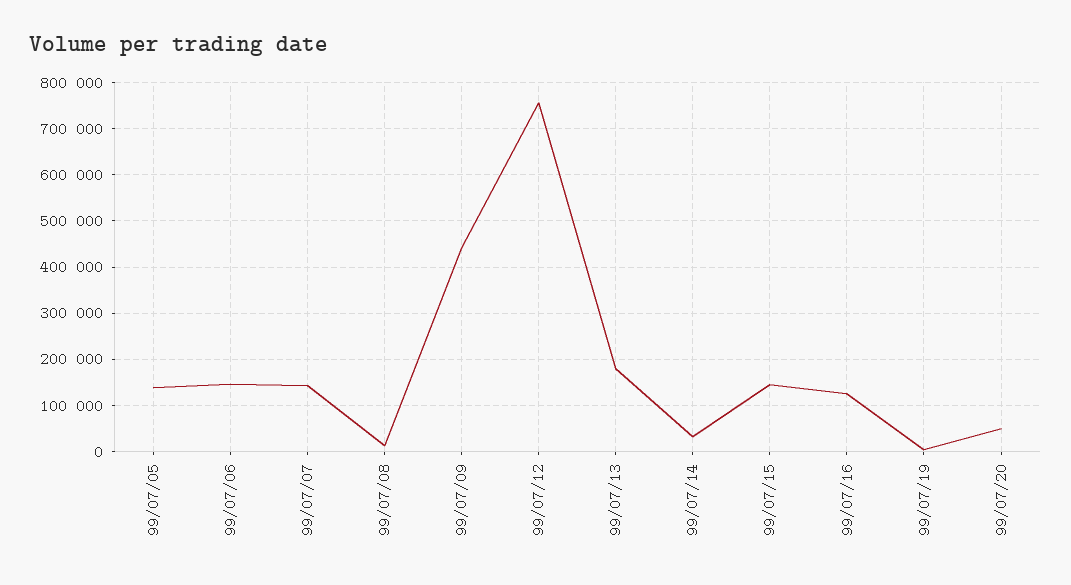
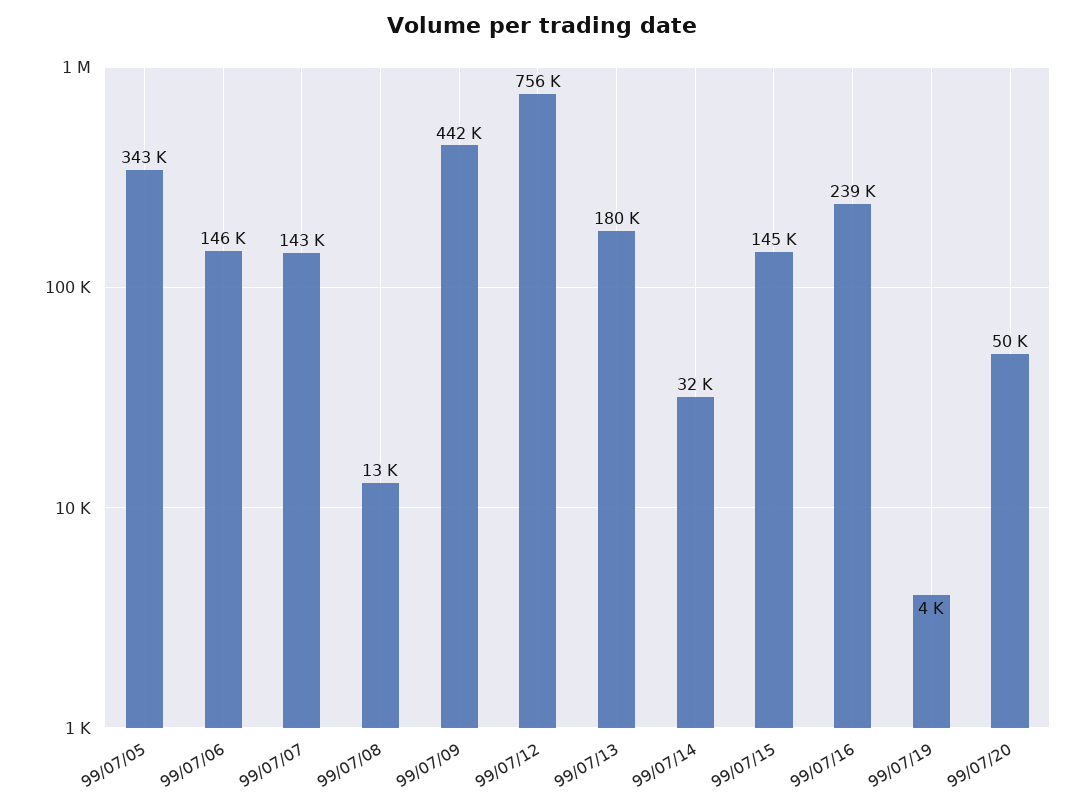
  {
-   "99/07/05": 140000,
+   "99/07/05": 343000,
    "99/07/06": 146000,
    "99/07/07": 143000,
    "99/07/08": 13000,
    "99/07/09": 442000,
    "99/07/12": 756000,
    "99/07/13": 180000,
    "99/07/14": 32000,
    "99/07/15": 145000,
-   "99/07/16": 120000,
+   "99/07/16": 239000,
    "99/07/19": 4000,
    "99/07/20": 50000
  }

